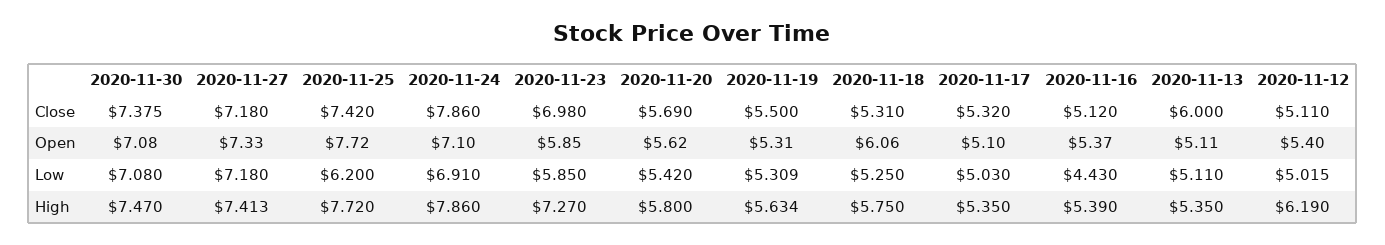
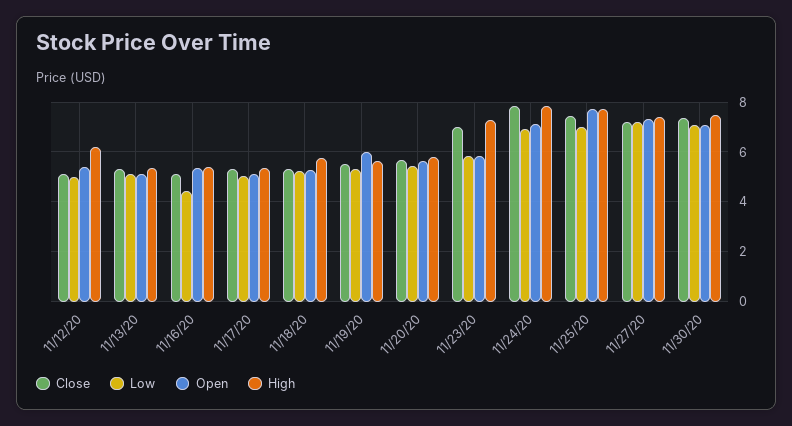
  {
    "Close": {
      "2020-11-30": 7.375,
      "2020-11-27": 7.18,
      "2020-11-25": 7.42,
      "2020-11-24": 7.86,
      "2020-11-23": 6.98,
      "2020-11-20": 5.69,
      "2020-11-19": 5.5,
      "2020-11-18": 5.31,
      "2020-11-17": 5.32,
      "2020-11-16": 5.12,
-     "2020-11-13": 6,
+     "2020-11-13": 5.25,
      "2020-11-12": 5.11
    },
    "Open": {
      "2020-11-30": 7.08,
      "2020-11-27": 7.33,
      "2020-11-25": 7.72,
      "2020-11-24": 7.1,
      "2020-11-23": 5.85,
      "2020-11-20": 5.62,
-     "2020-11-19": 5.31,
+     "2020-11-19": 6,
-     "2020-11-18": 6.06,
+     "2020-11-18": 5.25,
      "2020-11-17": 5.1,
      "2020-11-16": 5.37,
      "2020-11-13": 5.11,
      "2020-11-12": 5.4
    },
    "Low": {
      "2020-11-30": 7.08,
      "2020-11-27": 7.18,
-     "2020-11-25": 6.2,
+     "2020-11-25": 7,
      "2020-11-24": 6.91,
      "2020-11-23": 5.85,
      "2020-11-20": 5.42,
      "2020-11-19": 5.309,
      "2020-11-18": 5.25,
      "2020-11-17": 5.03,
      "2020-11-16": 4.43,
      "2020-11-13": 5.11,
      "2020-11-12": 5.015
    },
    "High": {
      "2020-11-30": 7.47,
      "2020-11-27": 7.413,
      "2020-11-25": 7.72,
      "2020-11-24": 7.86,
      "2020-11-23": 7.27,
      "2020-11-20": 5.8,
      "2020-11-19": 5.634,
      "2020-11-18": 5.75,
      "2020-11-17": 5.35,
      "2020-11-16": 5.39,
      "2020-11-13": 5.35,
      "2020-11-12": 6.19
    }
  }

